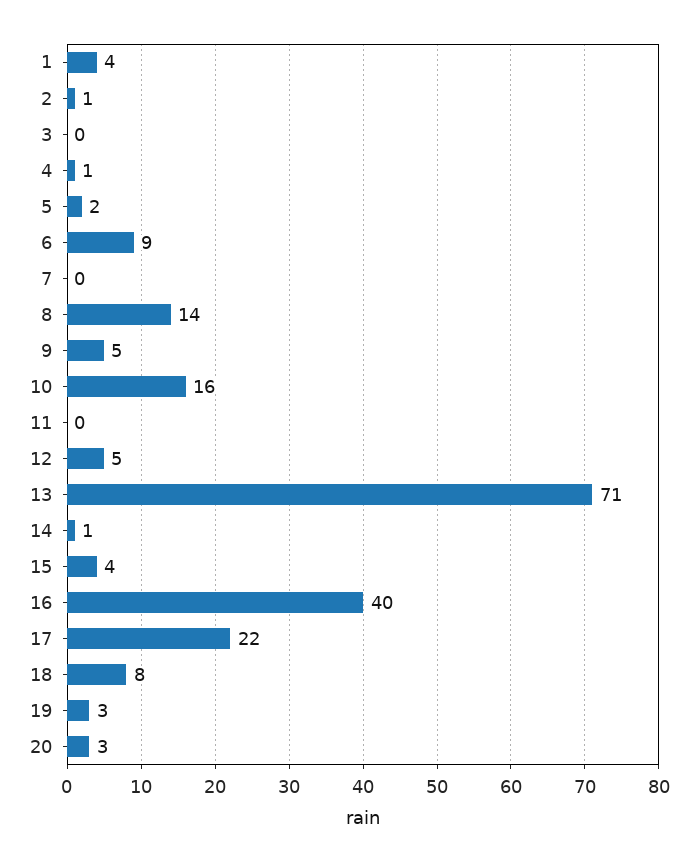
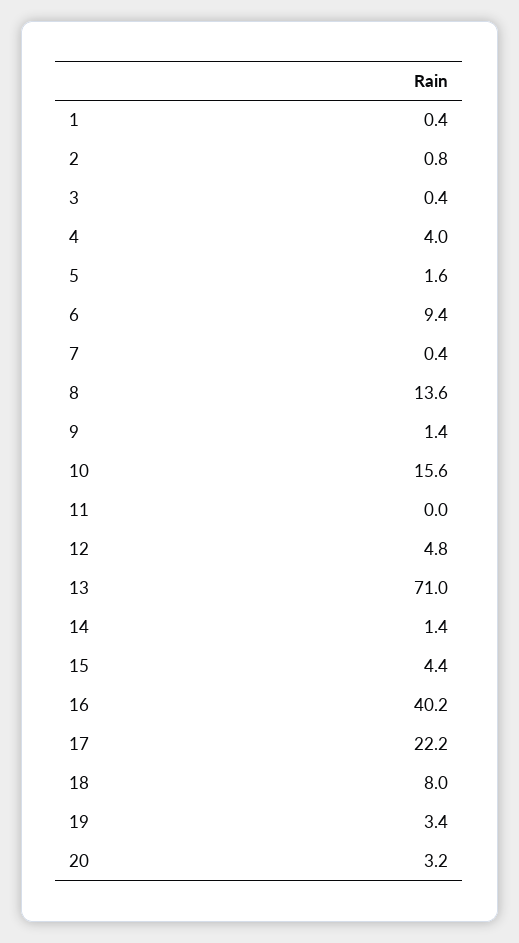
  {
-   "1": 4,
+   "1": 0.4,
    "2": 0.8,
    "3": 0.4,
-   "4": 1,
+   "4": 4,
    "5": 1.6,
    "6": 9.4,
    "7": 0.4,
    "8": 13.6,
-   "9": 5,
+   "9": 1.4,
    "10": 15.6,
    "11": 0,
    "12": 4.8,
    "13": 71,
    "14": 1.4,
    "15": 4.4,
    "16": 40.2,
    "17": 22.2,
    "18": 8,
    "19": 3.4,
    "20": 3.2
  }

